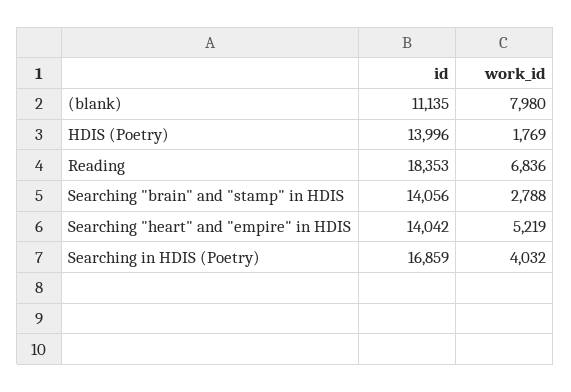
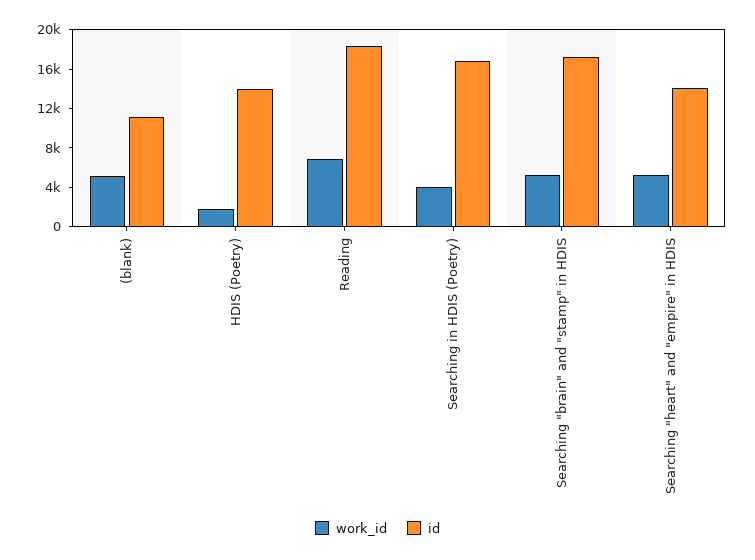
  {
    "id": {
      "(blank)": 11135,
      "HDIS (Poetry)": 13996,
      "Reading": 18353,
-     "Searching \"brain\" and \"stamp\" in HDIS": 14056,
+     "Searching \"brain\" and \"stamp\" in HDIS": 17000,
      "Searching \"heart\" and \"empire\" in HDIS": 14042,
      "Searching in HDIS (Poetry)": 16859
    },
    "work_id": {
-     "(blank)": 7980,
+     "(blank)": 5000,
      "HDIS (Poetry)": 1769,
      "Reading": 6836,
-     "Searching \"brain\" and \"stamp\" in HDIS": 2788,
+     "Searching \"brain\" and \"stamp\" in HDIS": 5000,
      "Searching \"heart\" and \"empire\" in HDIS": 5219,
      "Searching in HDIS (Poetry)": 4032
    }
  }

